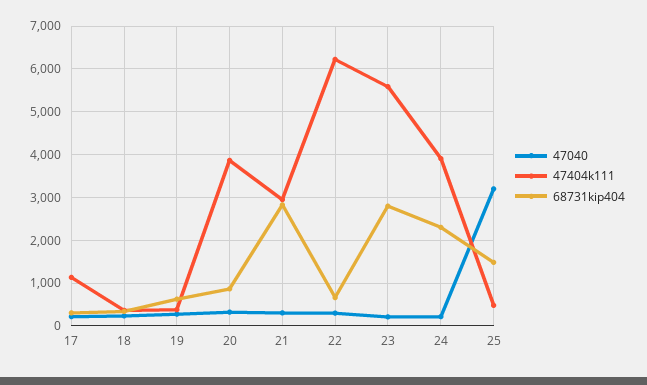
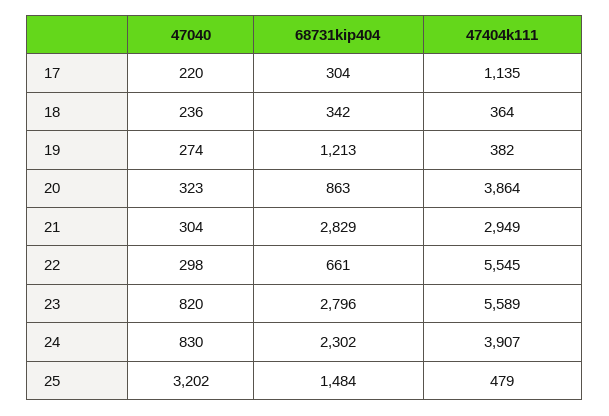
  {
    "47040": {
      "17": 220,
      "18": 236,
      "19": 274,
      "20": 323,
      "21": 304,
      "22": 298,
-     "23": 200,
+     "23": 820,
-     "24": 200,
+     "24": 830,
      "25": 3202
    },
    "47404k111": {
      "17": 1135,
      "18": 364,
      "19": 382,
      "20": 3864,
      "21": 2949,
-     "22": 6200,
+     "22": 5545,
      "23": 5589,
      "24": 3907,
      "25": 479
    },
    "68731kip404": {
      "17": 304,
      "18": 342,
-     "19": 600,
+     "19": 1213,
      "20": 863,
      "21": 2829,
      "22": 661,
      "23": 2796,
      "24": 2302,
      "25": 1484
    }
  }

